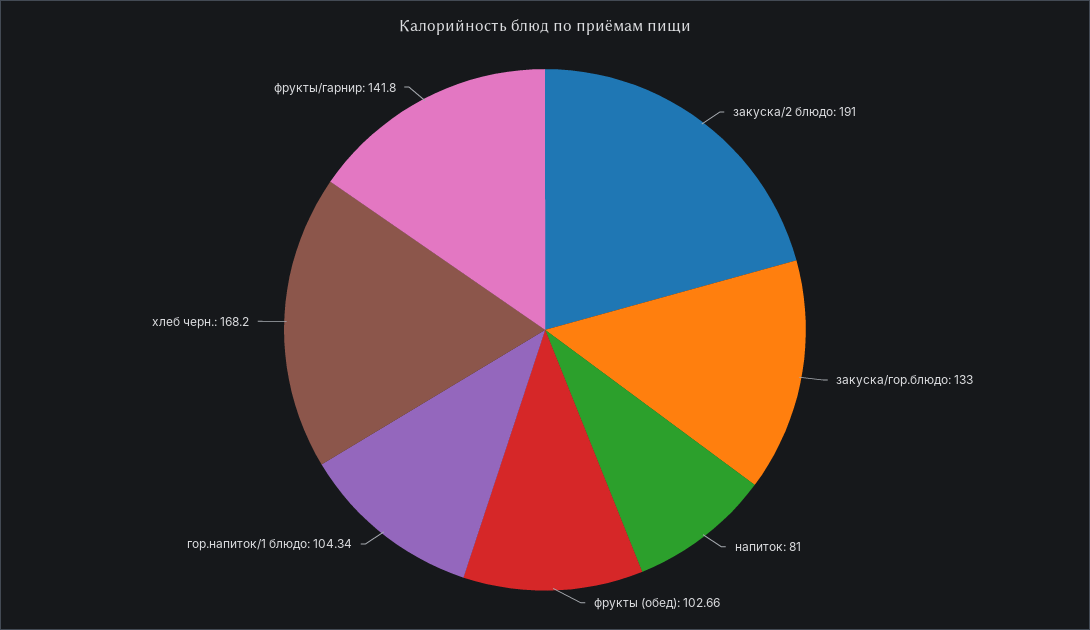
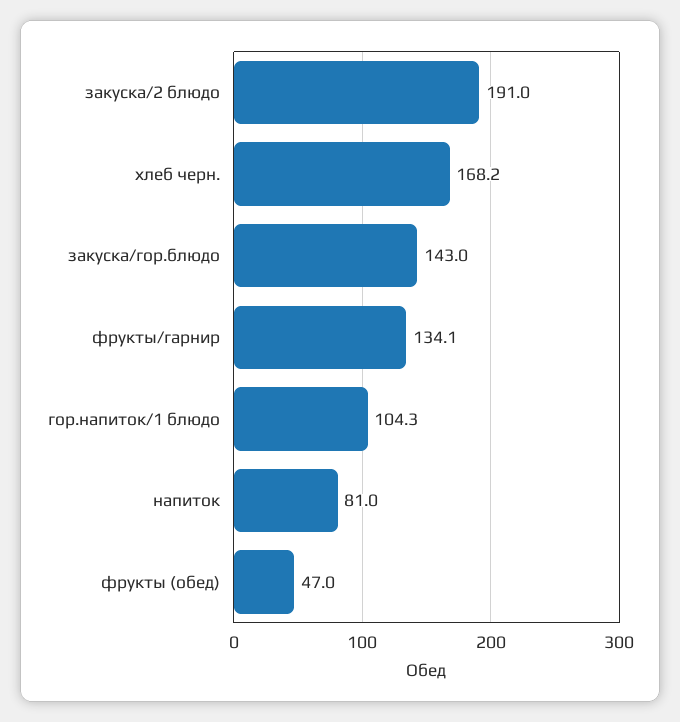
  {
    "закуска/2 блюдо": 191,
-   "закуска/гор.блюдо": 133,
+   "закуска/гор.блюдо": 143,
    "напиток": 81,
-   "фрукты (обед)": 102.66,
+   "фрукты (обед)": 47,
-   "гор.напиток/1 блюдо": 104.34,
+   "гор.напиток/1 блюдо": 104.3,
    "хлеб черн.": 168.2,
-   "фрукты/гарнир": 141.8
+   "фрукты/гарнир": 134.1
  }

